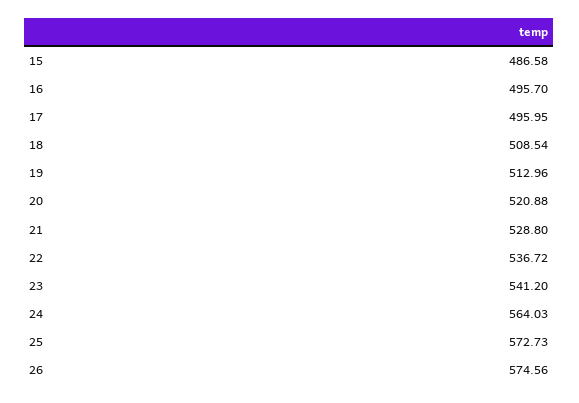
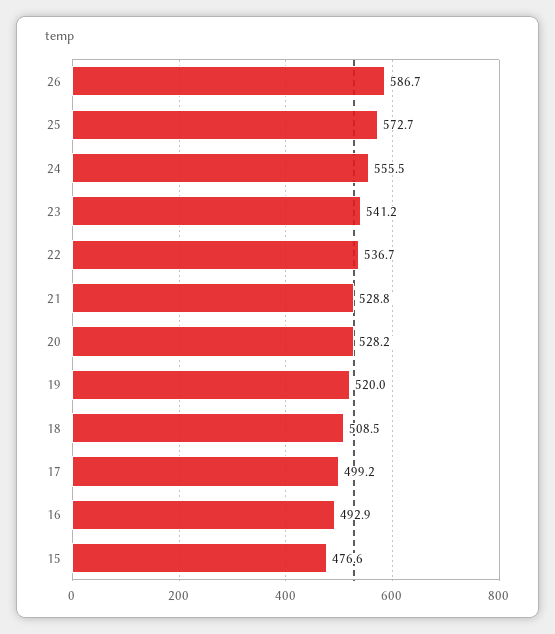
  {
-   "15": 486.58,
+   "15": 476.6,
-   "16": 495.7,
+   "16": 492.9,
-   "17": 495.95,
+   "17": 499.2,
    "18": 508.54,
-   "19": 512.96,
+   "19": 520,
-   "20": 520.88,
+   "20": 528.2,
    "21": 528.8,
    "22": 536.72,
    "23": 541.2,
-   "24": 564.03,
+   "24": 555.5,
    "25": 572.73,
-   "26": 574.56
+   "26": 586.7
  }

